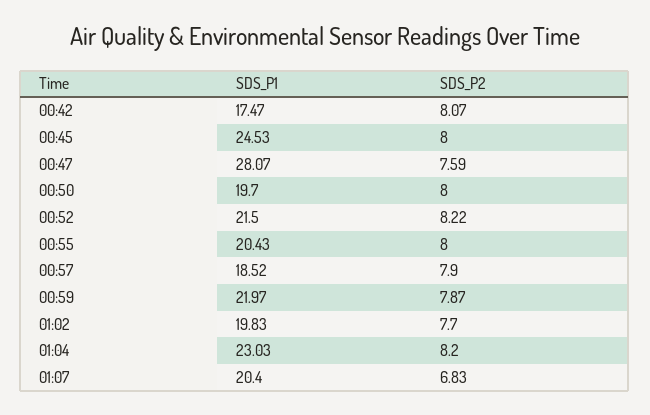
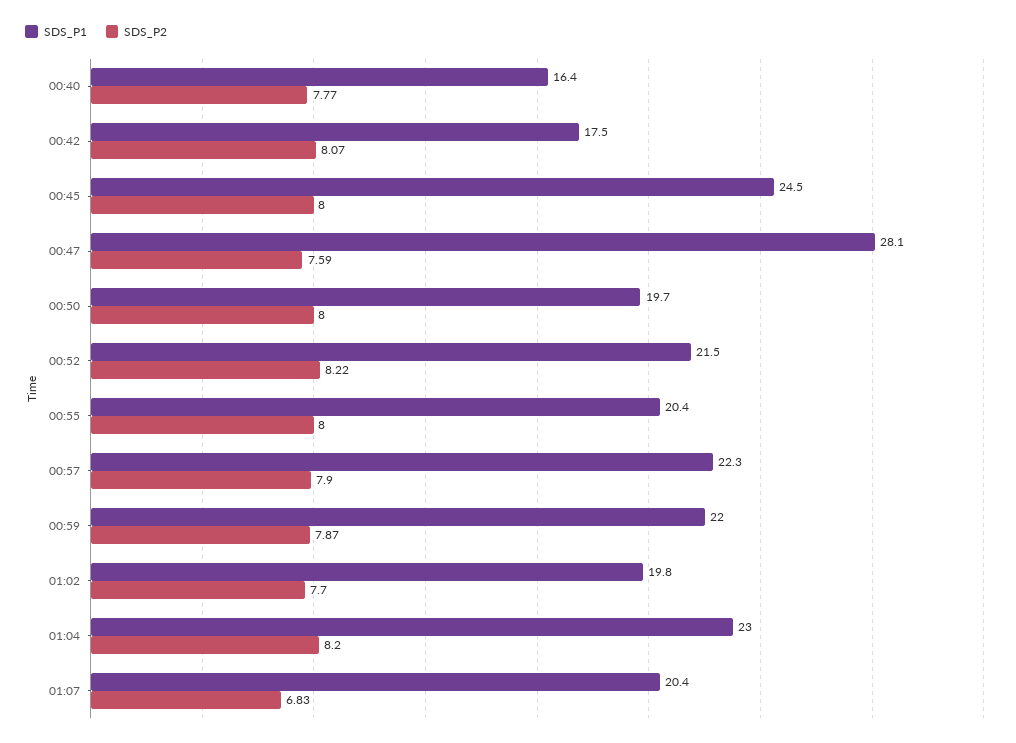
  {
    "SDS_P1": {
      "00:42": 17.47,
      "00:45": 24.53,
      "00:47": 28.07,
      "00:50": 19.7,
      "00:52": 21.5,
      "00:55": 20.43,
-     "00:57": 18.52,
+     "00:57": 22.3,
      "00:59": 21.97,
      "01:02": 19.83,
      "01:04": 23.03,
-     "01:07": 20.4
+     "01:07": 20.4,
+     "00:40": 16.4
    },
    "SDS_P2": {
      "00:42": 8.07,
      "00:45": 8,
      "00:47": 7.59,
      "00:50": 8,
      "00:52": 8.22,
      "00:55": 8,
      "00:57": 7.9,
      "00:59": 7.87,
      "01:02": 7.7,
      "01:04": 8.2,
-     "01:07": 6.83
+     "01:07": 6.83,
+     "00:40": 7.77
    }
  }

